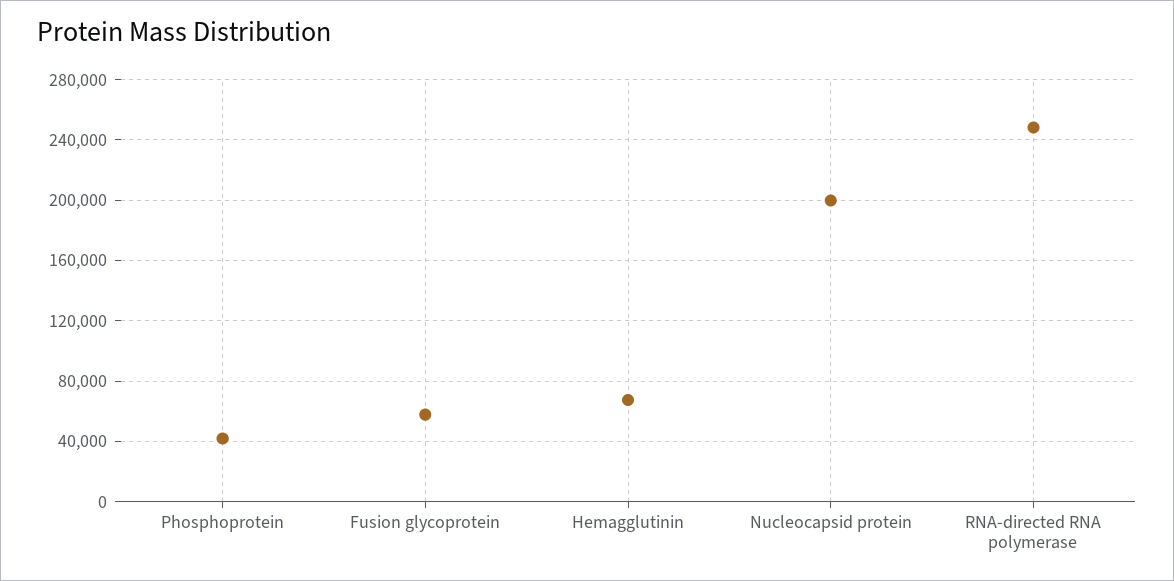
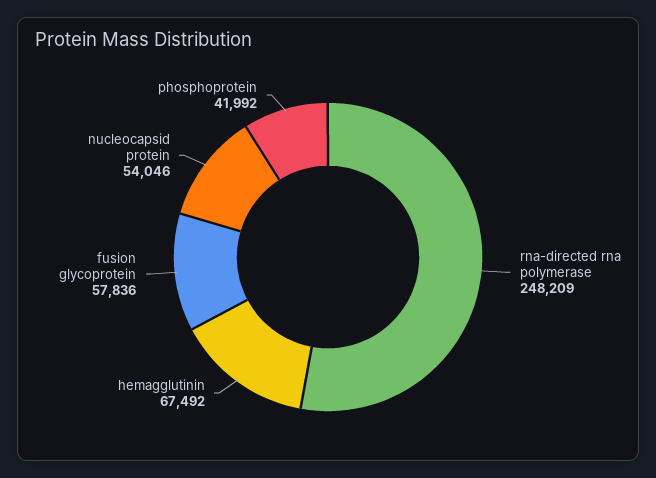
  {
    "Phosphoprotein": 41992,
    "Fusion glycoprotein": 57836,
    "Hemagglutinin": 67492,
-   "Nucleocapsid protein": 200000,
+   "Nucleocapsid protein": 54046,
    "RNA-directed RNA polymerase": 248209
  }

